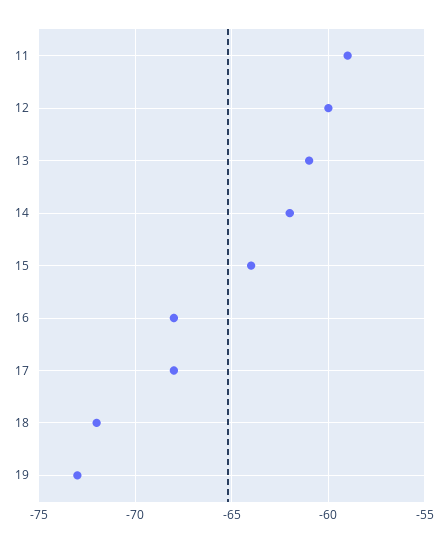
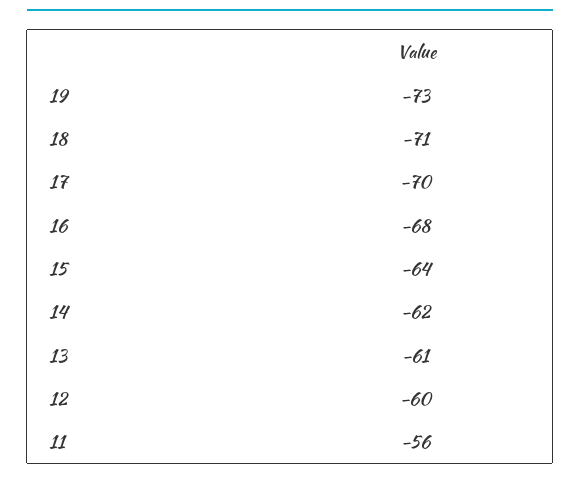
  {
-   "11": -59,
+   "11": -56,
    "12": -60,
    "13": -61,
    "14": -62,
    "15": -64,
    "16": -68,
-   "17": -68,
+   "17": -70,
-   "18": -72,
+   "18": -71,
    "19": -73
  }

